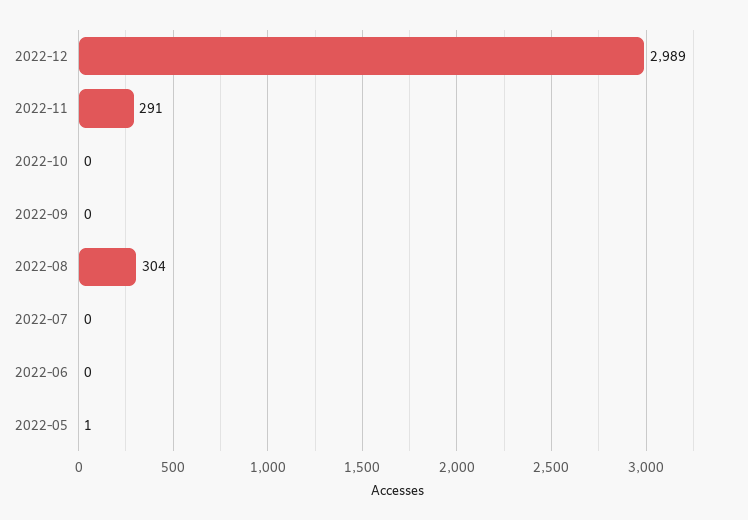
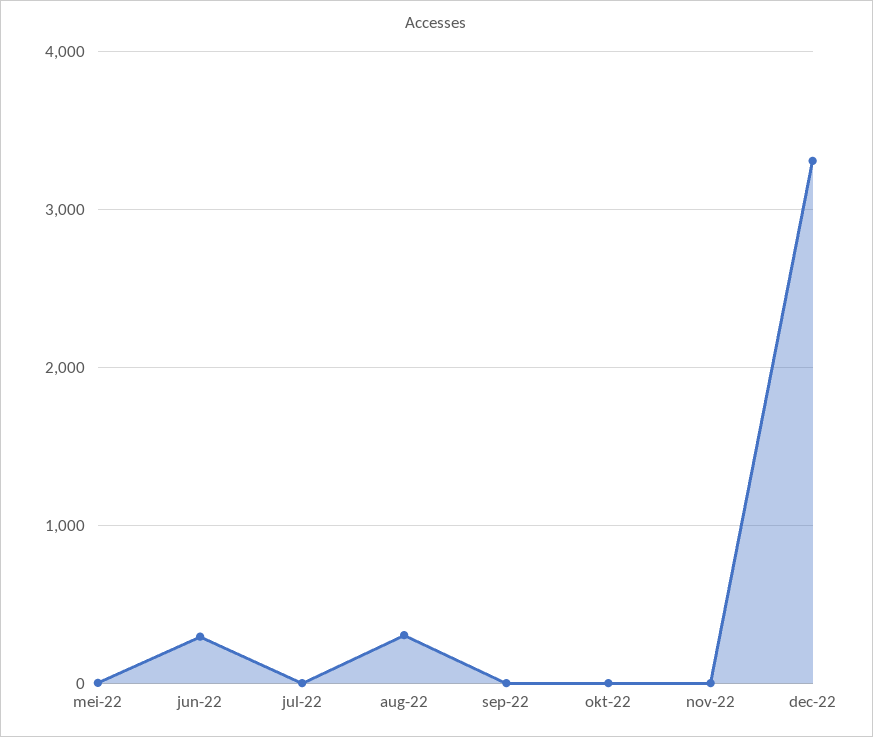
  {
-   "2022-12": 2989,
+   "2022-12": 3300,
-   "2022-11": 291,
+   "2022-11": 0,
    "2022-10": 0,
    "2022-09": 0,
    "2022-08": 304,
    "2022-07": 0,
-   "2022-06": 0,
+   "2022-06": 300,
    "2022-05": 1
  }

